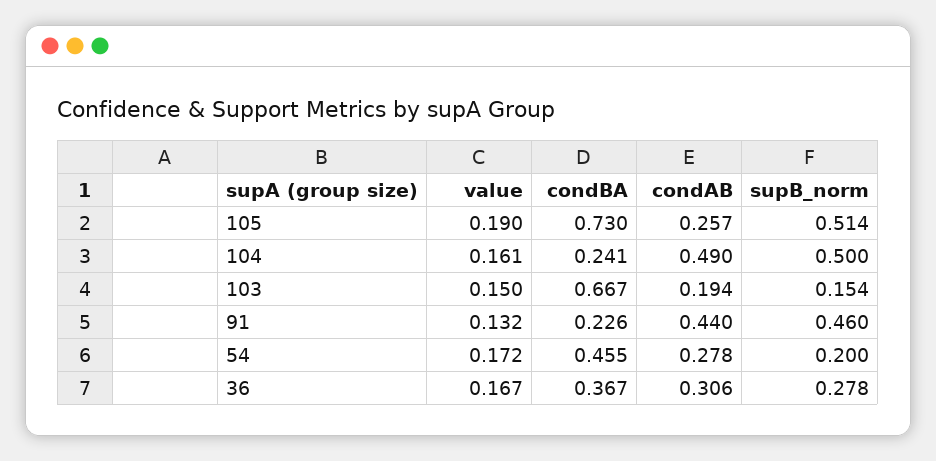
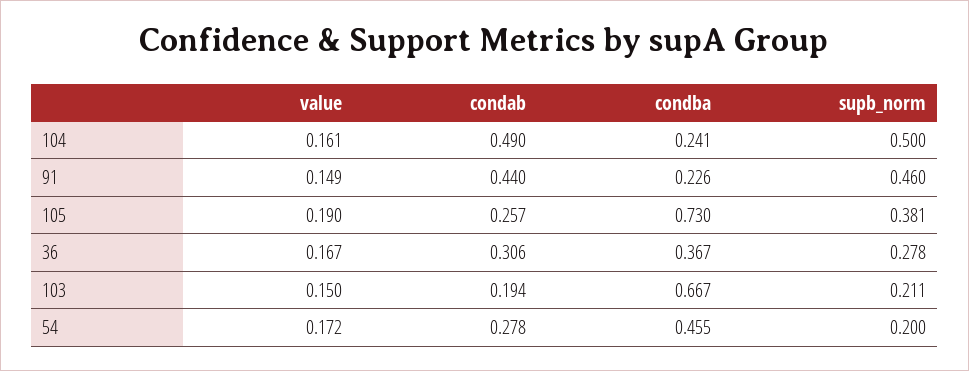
  {
    "value": {
      "105": 0.19,
      "104": 0.161,
      "103": 0.15,
-     "91": 0.132,
+     "91": 0.149,
      "54": 0.172,
      "36": 0.167
    },
    "condBA": {
      "105": 0.73,
      "104": 0.241,
      "103": 0.667,
      "91": 0.226,
      "54": 0.455,
      "36": 0.367
    },
    "condAB": {
      "105": 0.257,
      "104": 0.49,
      "103": 0.194,
      "91": 0.44,
      "54": 0.278,
      "36": 0.306
    },
    "supB_norm": {
-     "105": 0.514,
+     "105": 0.381,
      "104": 0.5,
-     "103": 0.154,
+     "103": 0.211,
      "91": 0.46,
      "54": 0.2,
      "36": 0.278
    }
  }

